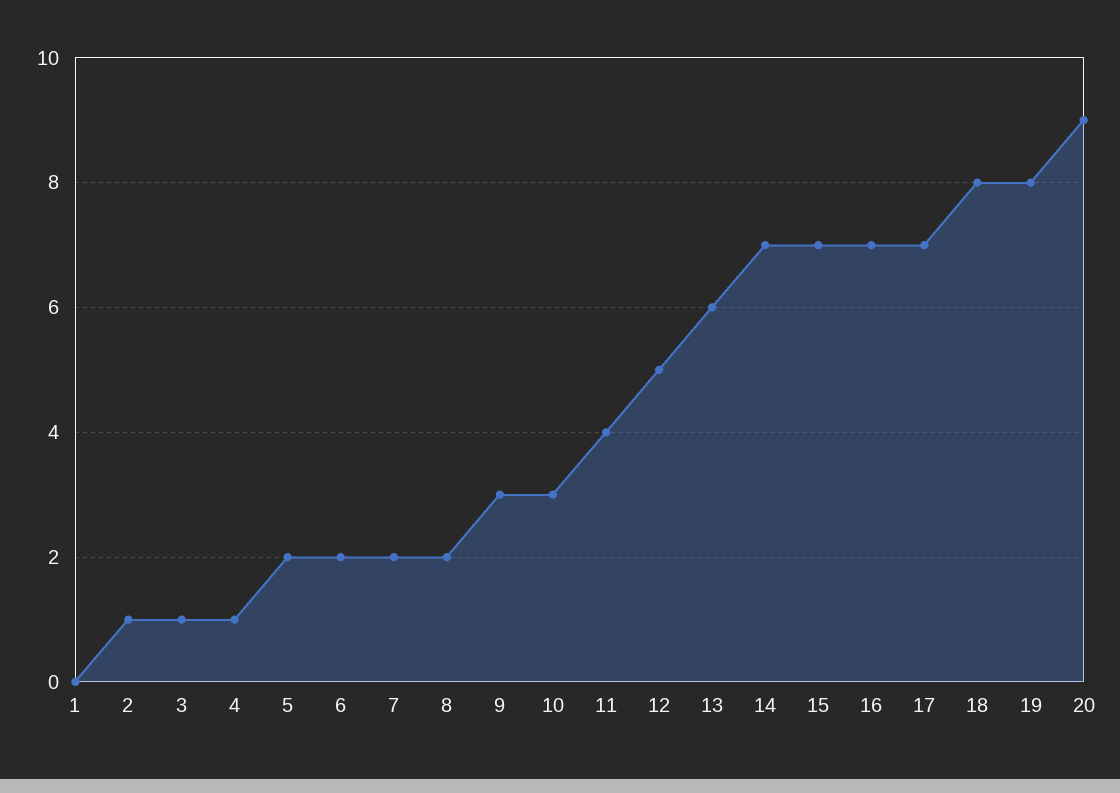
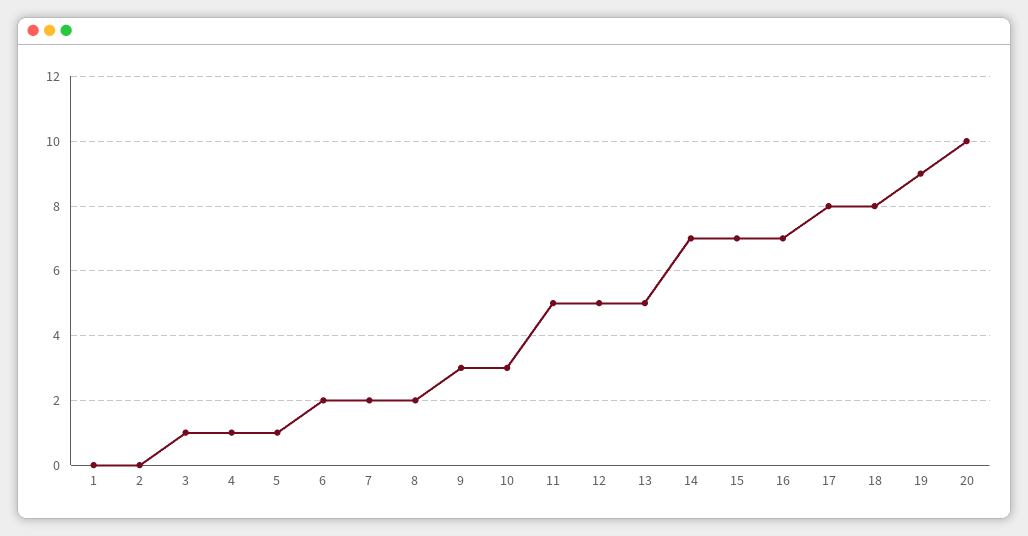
  {
    "1": 0,
-   "2": 1,
+   "2": 0,
    "3": 1,
    "4": 1,
-   "5": 2,
+   "5": 1,
    "6": 2,
    "7": 2,
    "8": 2,
    "9": 3,
    "10": 3,
-   "11": 4,
+   "11": 5,
    "12": 5,
-   "13": 6,
+   "13": 5,
    "14": 7,
    "15": 7,
    "16": 7,
-   "17": 7,
+   "17": 8,
    "18": 8,
-   "19": 8,
+   "19": 9,
-   "20": 9
+   "20": 10
  }

